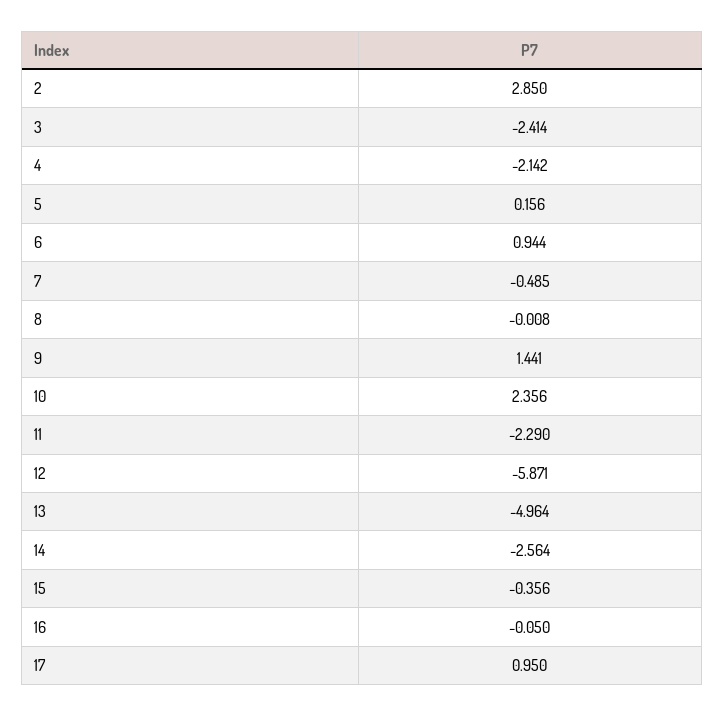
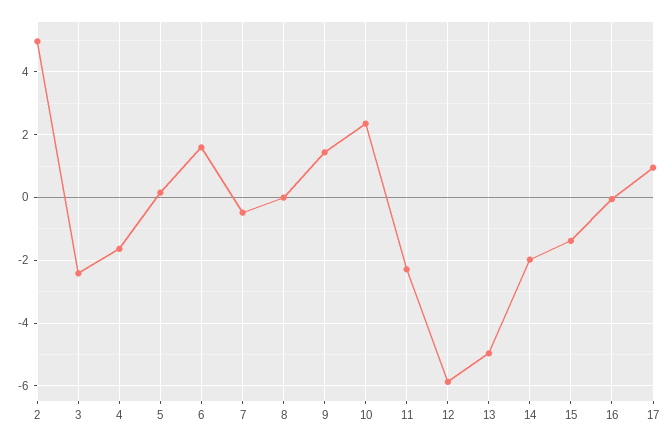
  {
-   "2": 2.85,
+   "2": 5,
    "3": -2.414,
-   "4": -2.142,
+   "4": -1.6,
    "5": 0.156,
-   "6": 0.944,
+   "6": 1.6,
    "7": -0.485,
    "8": -0.008,
    "9": 1.441,
    "10": 2.356,
    "11": -2.29,
    "12": -5.871,
    "13": -4.964,
-   "14": -2.564,
+   "14": -2,
-   "15": -0.356,
+   "15": -1.4,
    "16": -0.05,
    "17": 0.95
  }

